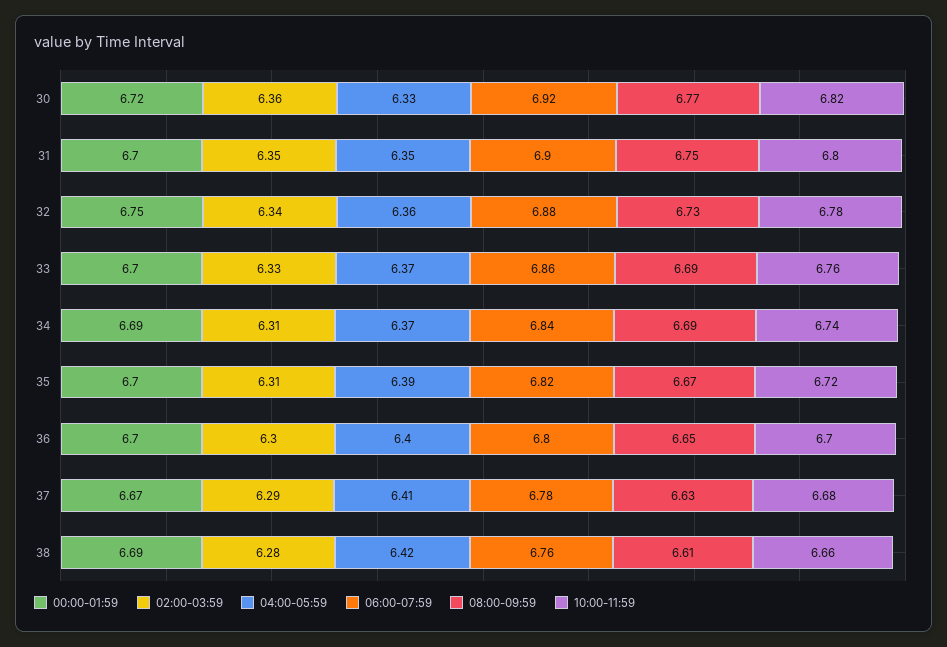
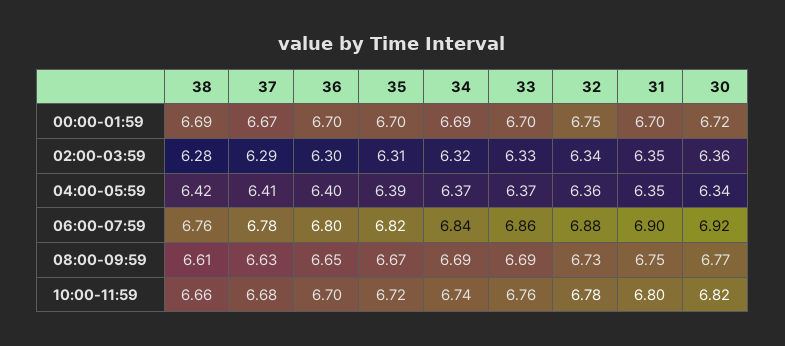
  {
    "00:00-01:59": {
      "30": 6.72,
      "31": 6.7,
      "32": 6.75,
      "33": 6.7,
      "34": 6.69,
      "35": 6.7,
      "36": 6.7,
      "37": 6.67,
      "38": 6.69
    },
    "02:00-03:59": {
      "30": 6.36,
      "31": 6.35,
      "32": 6.34,
      "33": 6.33,
-     "34": 6.31,
+     "34": 6.32,
      "35": 6.31,
      "36": 6.3,
      "37": 6.29,
      "38": 6.28
    },
    "04:00-05:59": {
-     "30": 6.33,
+     "30": 6.34,
      "31": 6.35,
      "32": 6.36,
      "33": 6.37,
      "34": 6.37,
      "35": 6.39,
      "36": 6.4,
      "37": 6.41,
      "38": 6.42
    },
    "06:00-07:59": {
      "30": 6.92,
      "31": 6.9,
      "32": 6.88,
      "33": 6.86,
      "34": 6.84,
      "35": 6.82,
      "36": 6.8,
      "37": 6.78,
      "38": 6.76
    },
    "08:00-09:59": {
      "30": 6.77,
      "31": 6.75,
      "32": 6.73,
      "33": 6.69,
      "34": 6.69,
      "35": 6.67,
      "36": 6.65,
      "37": 6.63,
      "38": 6.61
    },
    "10:00-11:59": {
      "30": 6.82,
      "31": 6.8,
      "32": 6.78,
      "33": 6.76,
      "34": 6.74,
      "35": 6.72,
      "36": 6.7,
      "37": 6.68,
      "38": 6.66
    }
  }

